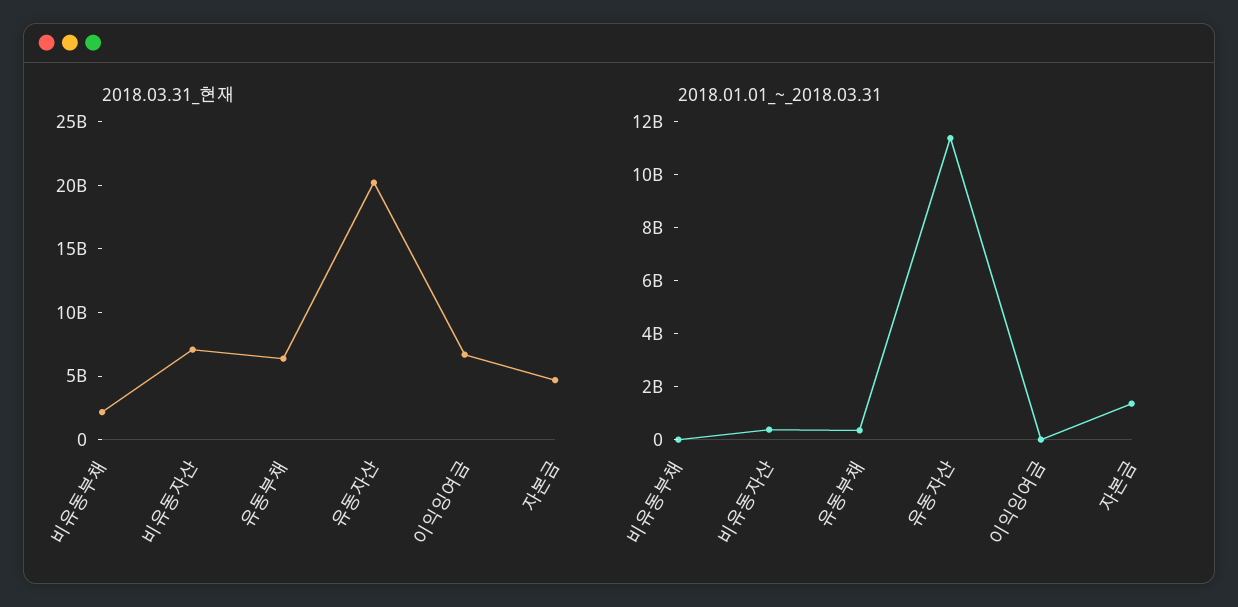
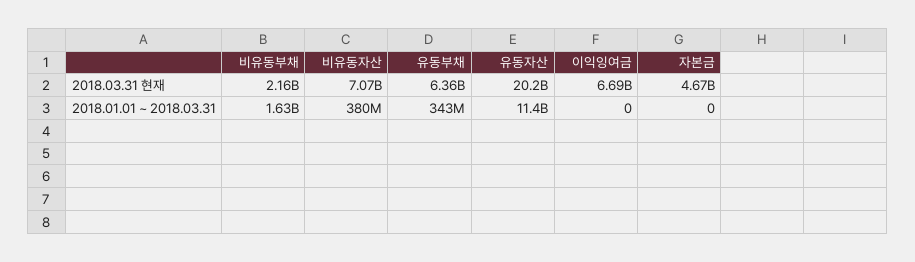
  {
    "2018.03.31_현재": {
      "비유동부채": 2160000000,
      "비유동자산": 7070000000,
      "유동부채": 6360000000,
      "유동자산": 20200000000,
      "이익잉여금": 6690000000,
      "자본금": 4670000000
    },
    "2018.01.01_~_2018.03.31": {
-     "비유동부채": 0,
+     "비유동부채": 1630000000,
      "비유동자산": 380000000,
      "유동부채": 343000000,
      "유동자산": 11400000000,
      "이익잉여금": 0,
-     "자본금": 1500000000
+     "자본금": 0
    }
  }

